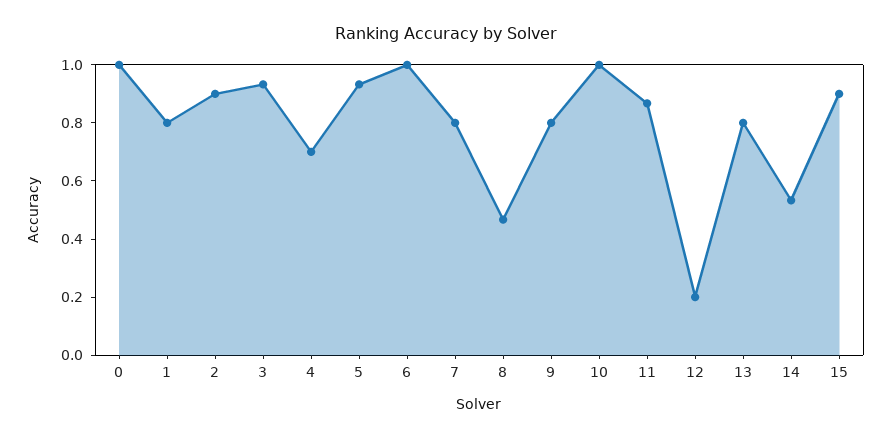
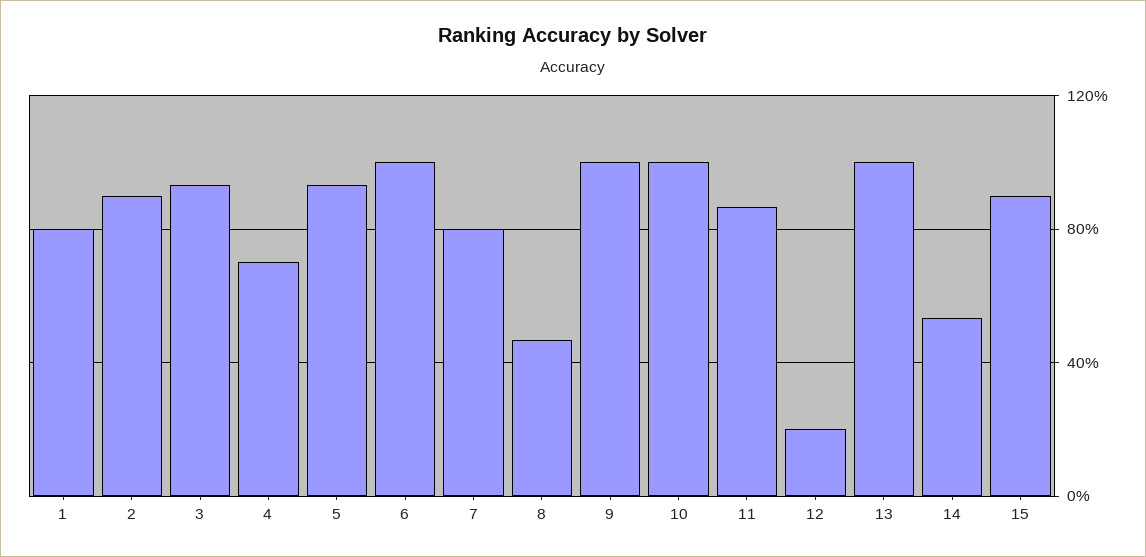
  {
-   "0": 1,
    "1": 0.8,
    "2": 0.9,
    "3": 0.95,
    "4": 0.7,
    "5": 0.95,
    "6": 1,
    "7": 0.8,
    "8": 0.45,
-   "9": 0.8,
+   "9": 1,
    "10": 1,
    "11": 0.85,
    "12": 0.2,
-   "13": 0.8,
+   "13": 1,
    "14": 0.55,
    "15": 0.9
  }

